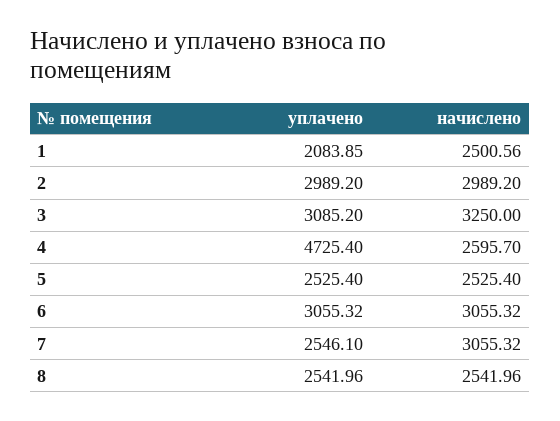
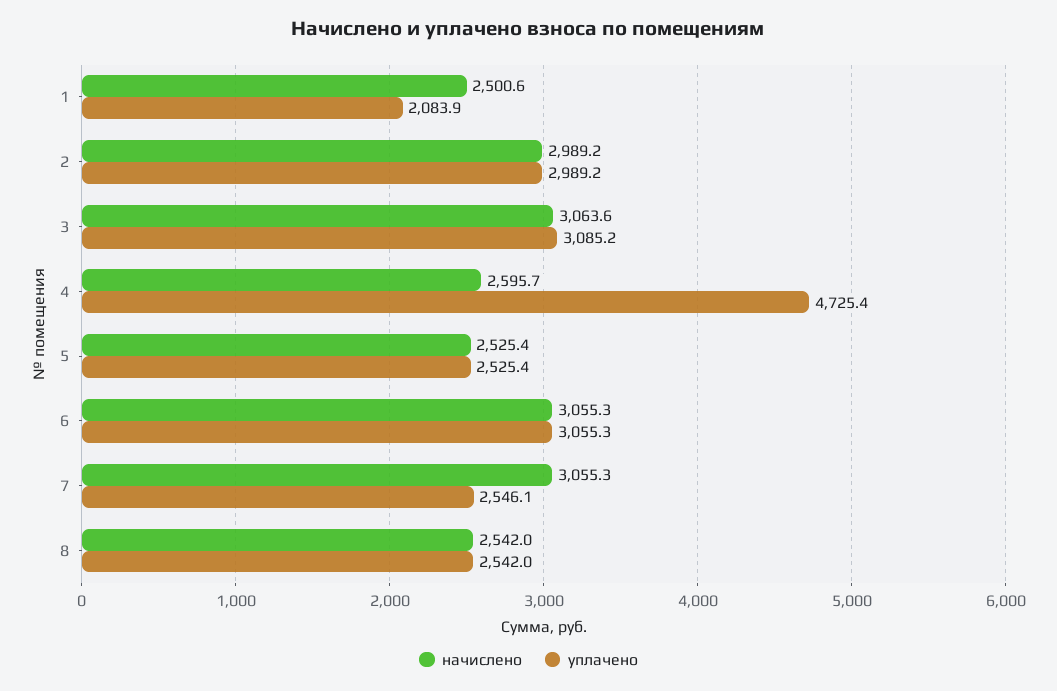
  {
    "уплачено": {
      "1": 2083.85,
      "2": 2989.2,
      "3": 3085.2,
      "4": 4725.4,
      "5": 2525.4,
      "6": 3055.32,
      "7": 2546.1,
      "8": 2541.96
    },
    "начислено": {
      "1": 2500.56,
      "2": 2989.2,
-     "3": 3250,
+     "3": 3063.6,
      "4": 2595.7,
      "5": 2525.4,
      "6": 3055.32,
      "7": 3055.32,
      "8": 2541.96
    }
  }

